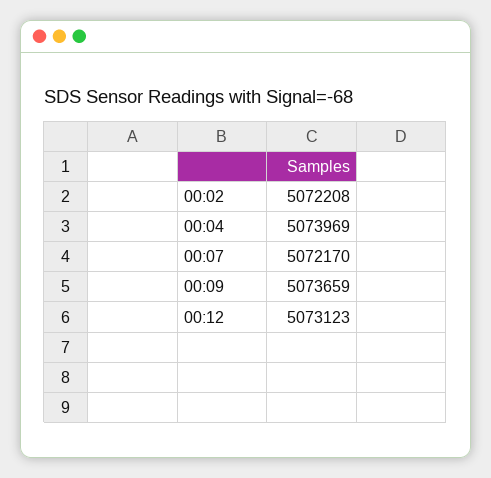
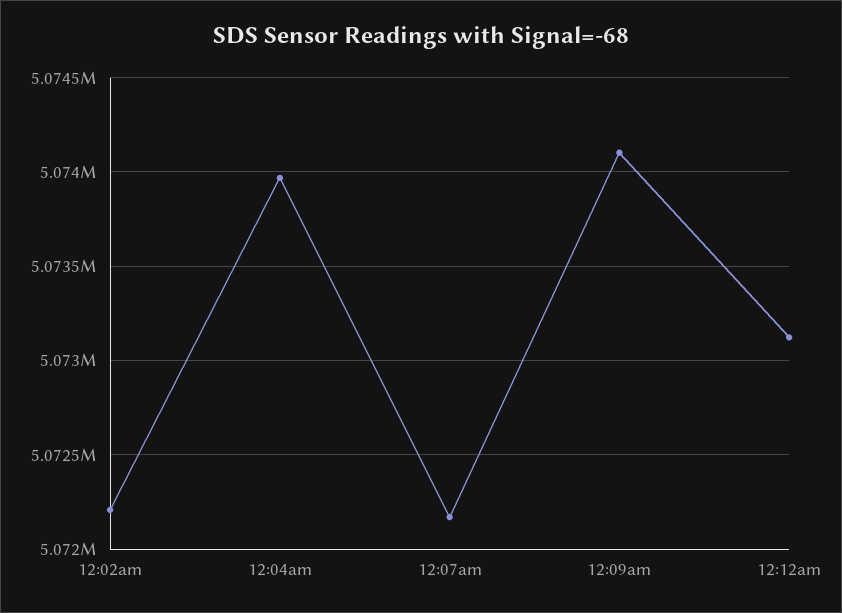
  {
    "00:02": 5072208,
    "00:04": 5073969,
    "00:07": 5072170,
-   "00:09": 5073659,
+   "00:09": 5074100,
    "00:12": 5073123
  }

